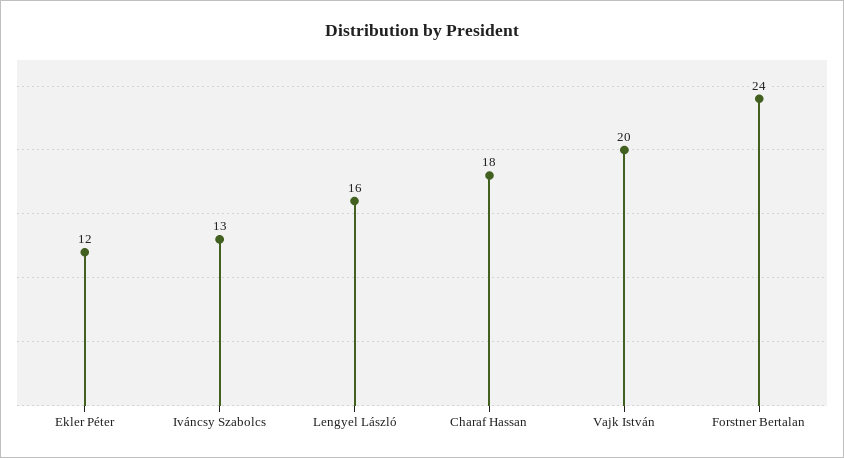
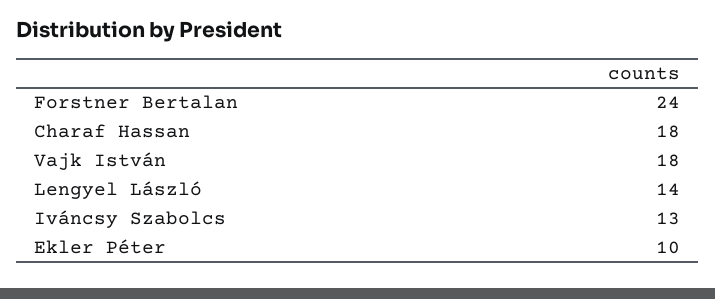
  {
-   "Ekler Péter": 12,
+   "Ekler Péter": 10,
    "Iváncsy Szabolcs": 13,
-   "Lengyel László": 16,
+   "Lengyel László": 14,
    "Charaf Hassan": 18,
-   "Vajk István": 20,
+   "Vajk István": 18,
    "Forstner Bertalan": 24
  }

